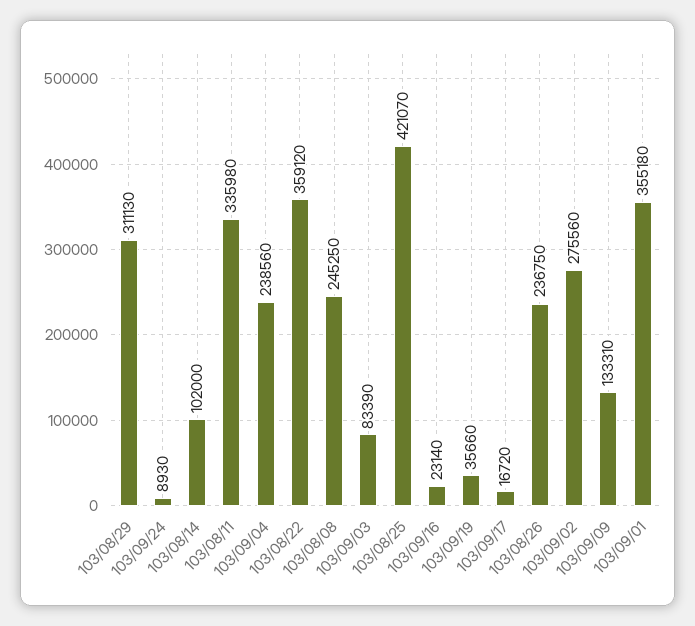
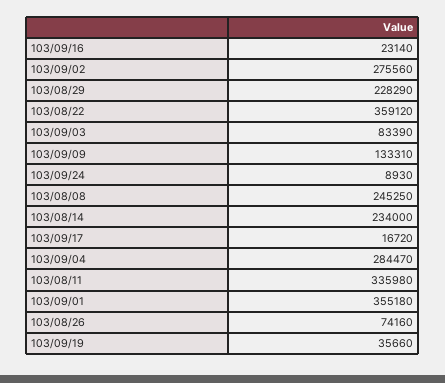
  {
-   "103/08/29": 311130,
+   "103/08/29": 228290,
    "103/09/24": 8930,
-   "103/08/14": 102000,
+   "103/08/14": 234000,
    "103/08/11": 335980,
-   "103/09/04": 238560,
+   "103/09/04": 284470,
    "103/08/22": 359120,
    "103/08/08": 245250,
    "103/09/03": 83390,
-   "103/08/25": 421070,
    "103/09/16": 23140,
    "103/09/19": 35660,
    "103/09/17": 16720,
-   "103/08/26": 236750,
+   "103/08/26": 74160,
    "103/09/02": 275560,
    "103/09/09": 133310,
    "103/09/01": 355180
  }

